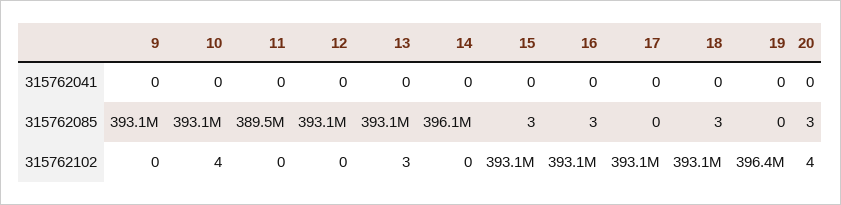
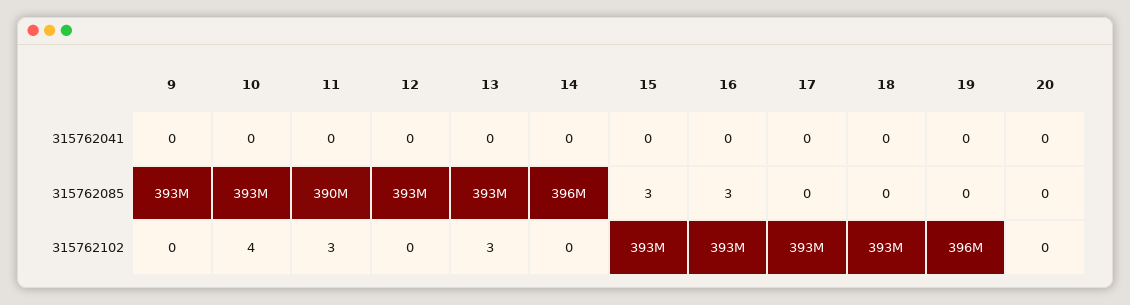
  {
    "9": {
      "315762041": 0,
      "315762085": 393100000,
      "315762102": 0
    },
    "10": {
      "315762041": 0,
      "315762085": 393100000,
      "315762102": 4
    },
    "11": {
      "315762041": 0,
      "315762085": 389500000,
-     "315762102": 0
+     "315762102": 3
    },
    "12": {
      "315762041": 0,
      "315762085": 393100000,
      "315762102": 0
    },
    "13": {
      "315762041": 0,
      "315762085": 393100000,
      "315762102": 3
    },
    "14": {
      "315762041": 0,
      "315762085": 396100000,
      "315762102": 0
    },
    "15": {
      "315762041": 0,
      "315762085": 3,
      "315762102": 393100000
    },
    "16": {
      "315762041": 0,
      "315762085": 3,
      "315762102": 393100000
    },
    "17": {
      "315762041": 0,
      "315762085": 0,
      "315762102": 393100000
    },
    "18": {
      "315762041": 0,
-     "315762085": 3,
+     "315762085": 0,
      "315762102": 393100000
    },
    "19": {
      "315762041": 0,
      "315762085": 0,
      "315762102": 396400000
    },
    "20": {
      "315762041": 0,
-     "315762085": 3,
+     "315762085": 0,
-     "315762102": 4
+     "315762102": 0
    }
  }

